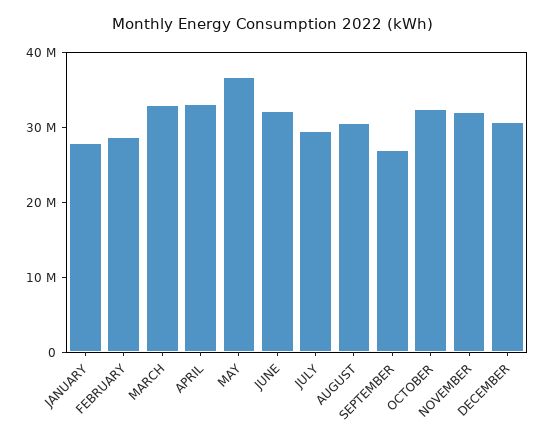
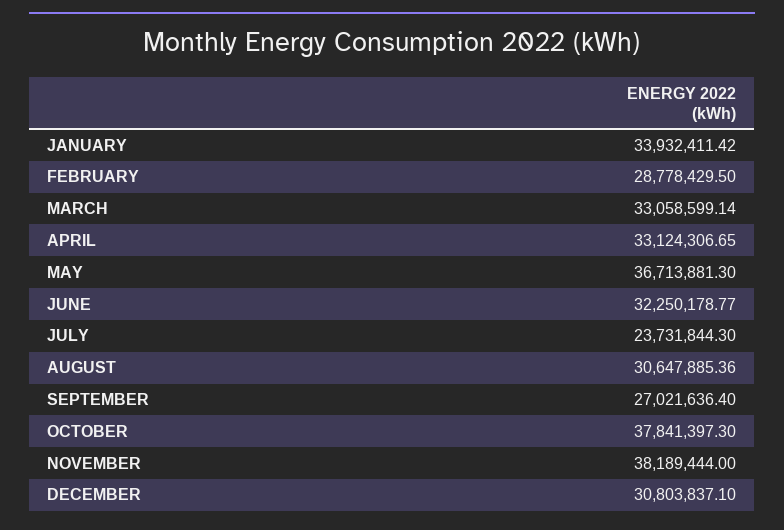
  {
-   "JANUARY": 28000000,
+   "JANUARY": 33932411.42,
    "FEBRUARY": 28778429.5,
    "MARCH": 33058599.14,
    "APRIL": 33124306.65,
    "MAY": 36713881.3,
    "JUNE": 32250178.77,
-   "JULY": 30000000,
+   "JULY": 23731844.3,
    "AUGUST": 30647885.36,
    "SEPTEMBER": 27021636.4,
-   "OCTOBER": 32000000,
+   "OCTOBER": 37841397.3,
-   "NOVEMBER": 32000000,
+   "NOVEMBER": 38189444,
    "DECEMBER": 30803837.1
  }

